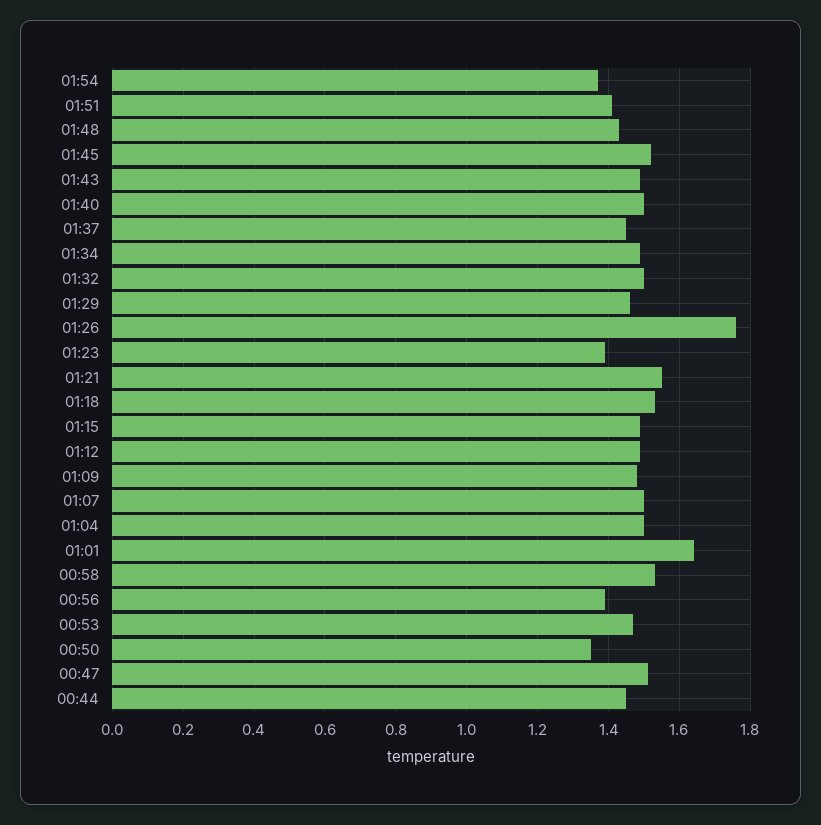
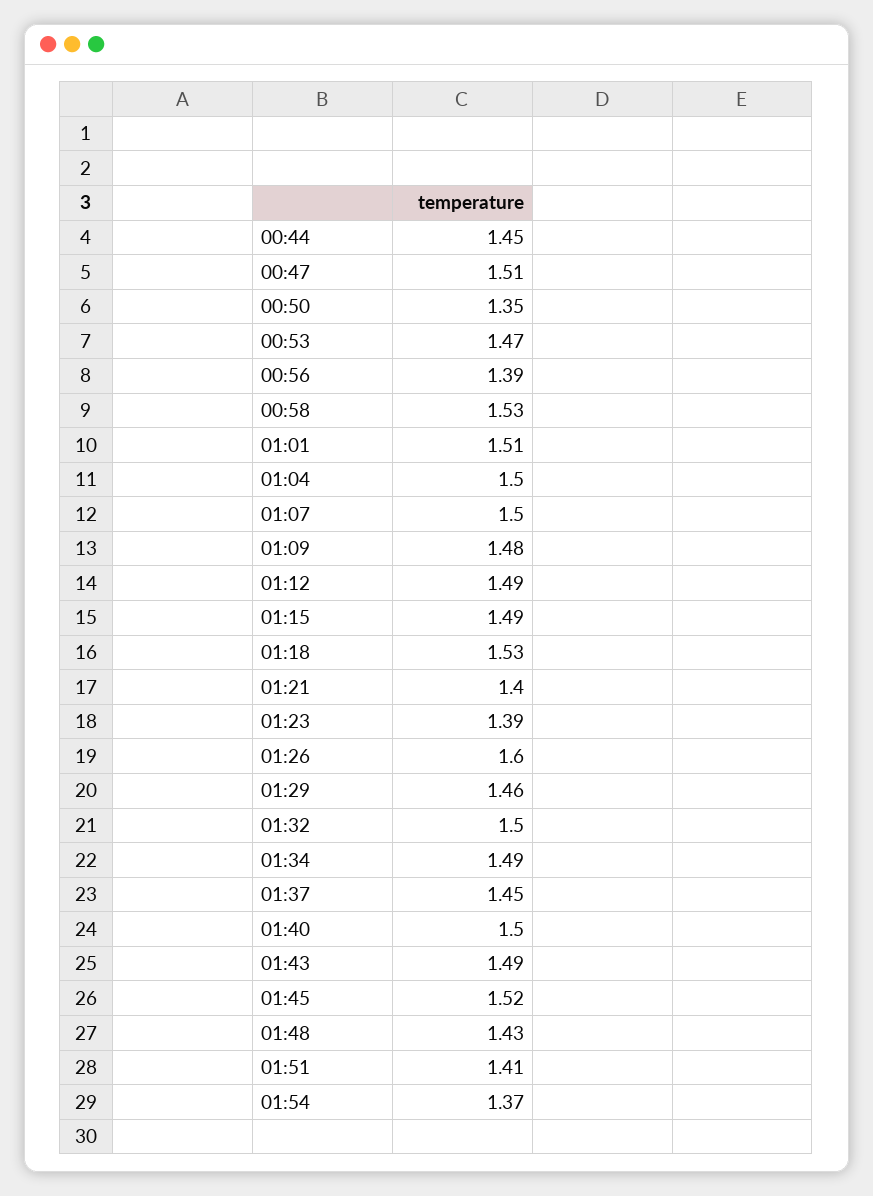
  {
    "01:54": 1.37,
    "01:51": 1.41,
    "01:48": 1.43,
    "01:45": 1.52,
    "01:43": 1.49,
    "01:40": 1.5,
    "01:37": 1.45,
    "01:34": 1.49,
    "01:32": 1.5,
    "01:29": 1.46,
-   "01:26": 1.75,
+   "01:26": 1.6,
    "01:23": 1.39,
-   "01:21": 1.55,
+   "01:21": 1.4,
    "01:18": 1.53,
    "01:15": 1.49,
    "01:12": 1.49,
    "01:09": 1.48,
    "01:07": 1.5,
    "01:04": 1.5,
-   "01:01": 1.65,
+   "01:01": 1.51,
    "00:58": 1.53,
    "00:56": 1.39,
    "00:53": 1.47,
    "00:50": 1.35,
    "00:47": 1.51,
    "00:44": 1.45
  }

